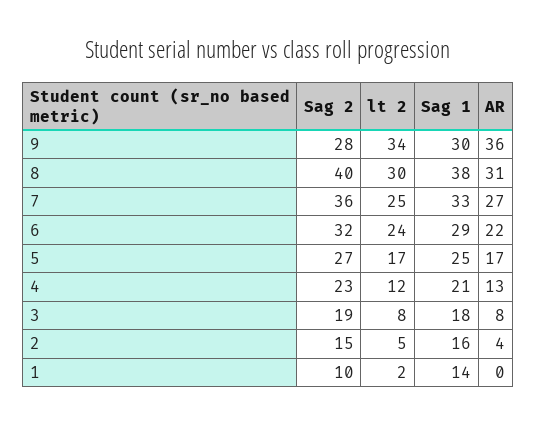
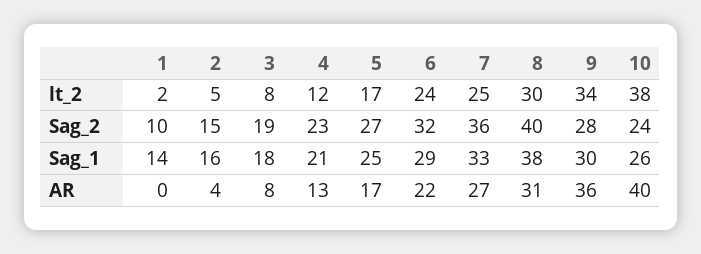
  {
    "Sag 2": {
      "9": 28,
      "8": 40,
      "7": 36,
      "6": 32,
      "5": 27,
      "4": 23,
      "3": 19,
      "2": 15,
-     "1": 10
+     "1": 10,
+     "10": 24
    },
    "lt 2": {
      "9": 34,
      "8": 30,
      "7": 25,
      "6": 24,
      "5": 17,
      "4": 12,
      "3": 8,
      "2": 5,
-     "1": 2
+     "1": 2,
+     "10": 38
    },
    "Sag 1": {
      "9": 30,
      "8": 38,
      "7": 33,
      "6": 29,
      "5": 25,
      "4": 21,
      "3": 18,
      "2": 16,
-     "1": 14
+     "1": 14,
+     "10": 26
    },
    "AR": {
      "9": 36,
      "8": 31,
      "7": 27,
      "6": 22,
      "5": 17,
      "4": 13,
      "3": 8,
      "2": 4,
-     "1": 0
+     "1": 0,
+     "10": 40
    }
  }

